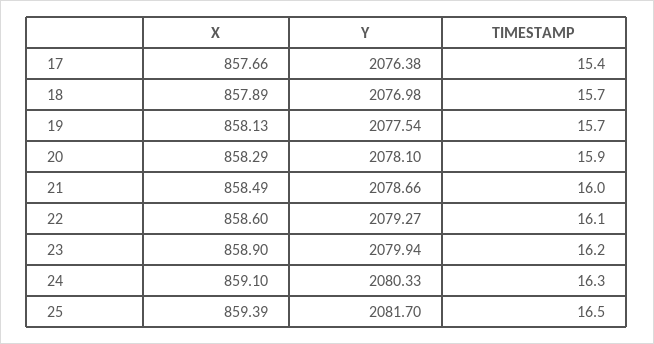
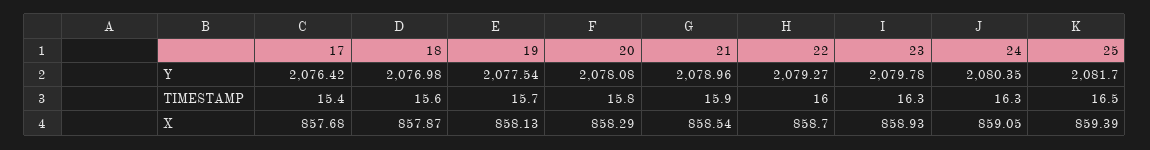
  {
    "X": {
-     "17": 857.66,
+     "17": 857.68,
-     "18": 857.89,
+     "18": 857.87,
      "19": 858.13,
      "20": 858.29,
-     "21": 858.49,
+     "21": 858.54,
-     "22": 858.6,
+     "22": 858.7,
-     "23": 858.9,
+     "23": 858.93,
-     "24": 859.1,
+     "24": 859.05,
      "25": 859.39
    },
    "Y": {
-     "17": 2076.38,
+     "17": 2076.42,
      "18": 2076.98,
      "19": 2077.54,
-     "20": 2078.1,
+     "20": 2078.08,
-     "21": 2078.66,
+     "21": 2078.96,
      "22": 2079.27,
-     "23": 2079.94,
+     "23": 2079.78,
-     "24": 2080.33,
+     "24": 2080.35,
      "25": 2081.7
    },
    "TIMESTAMP": {
      "17": 15.4,
-     "18": 15.7,
+     "18": 15.6,
      "19": 15.7,
-     "20": 15.9,
+     "20": 15.8,
-     "21": 16,
+     "21": 15.9,
-     "22": 16.1,
+     "22": 16,
-     "23": 16.2,
+     "23": 16.3,
      "24": 16.3,
      "25": 16.5
    }
  }

